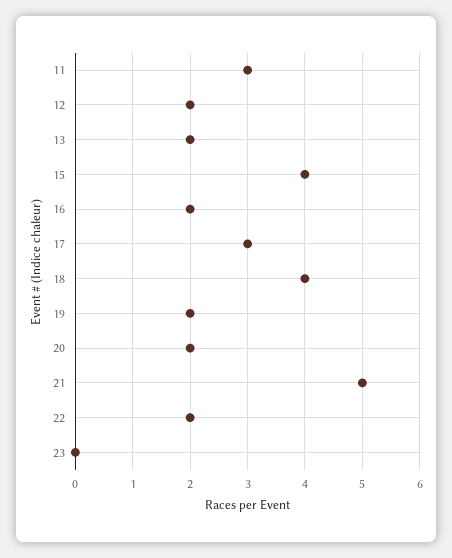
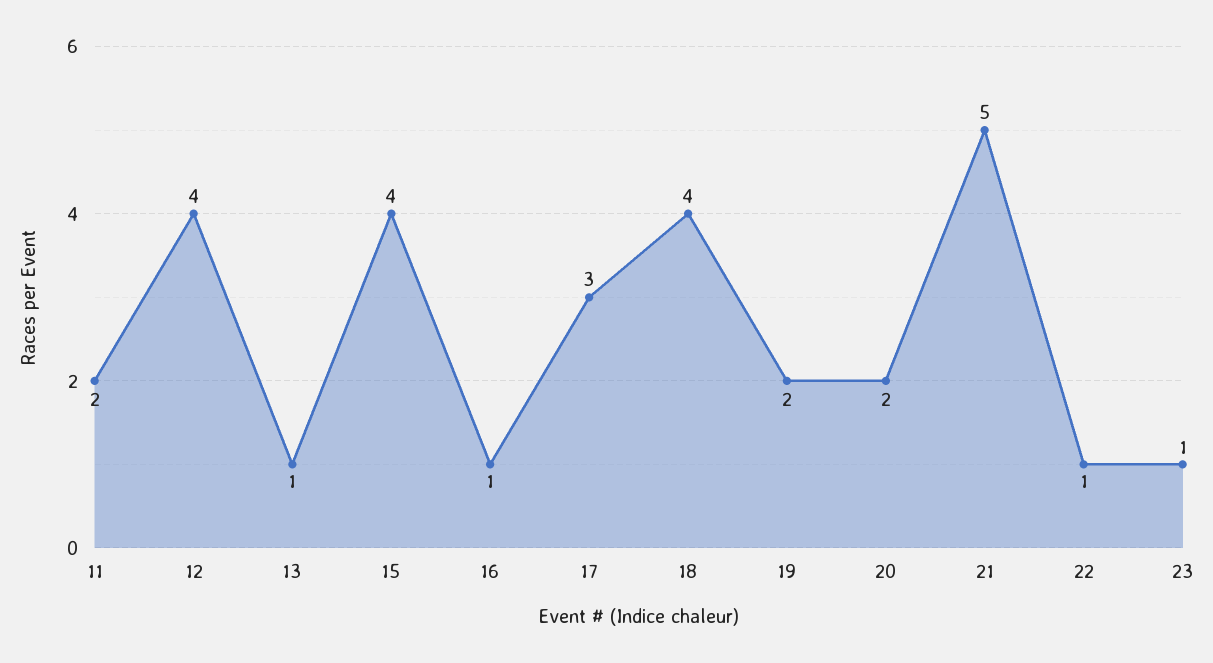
  {
-   "11": 3,
+   "11": 2,
-   "12": 2,
+   "12": 4,
-   "13": 2,
+   "13": 1,
    "15": 4,
-   "16": 2,
+   "16": 1,
    "17": 3,
    "18": 4,
    "19": 2,
    "20": 2,
    "21": 5,
-   "22": 2,
+   "22": 1,
-   "23": 0
+   "23": 1
  }

